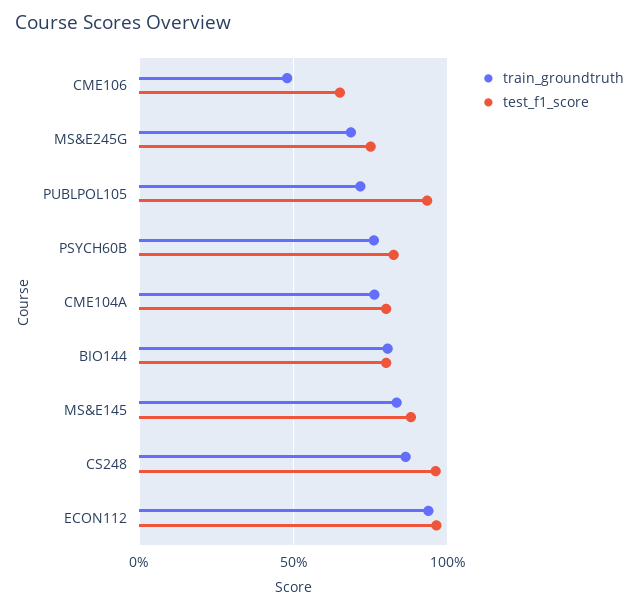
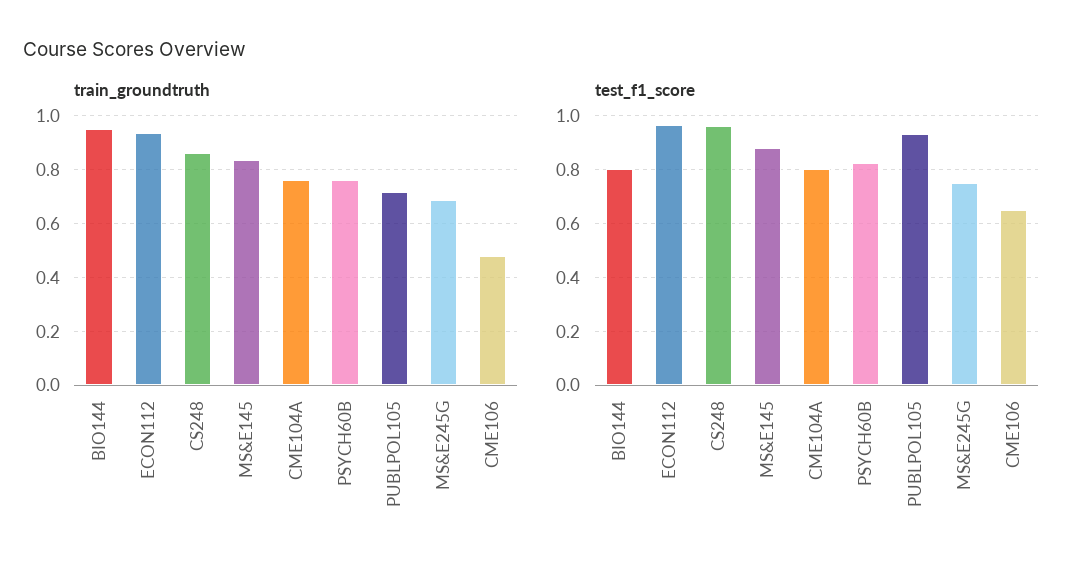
  {
    "train_groundtruth": {
      "CME106": 0.475,
      "MS&E245G": 0.675,
      "PUBLPOL105": 0.725,
      "PSYCH60B": 0.75,
      "CME104A": 0.75,
-     "BIO144": 0.8,
+     "BIO144": 0.95,
      "MS&E145": 0.825,
      "CS248": 0.875,
      "ECON112": 0.925
    },
    "test_f1_score": {
      "CME106": 0.65,
      "MS&E245G": 0.75,
      "PUBLPOL105": 0.925,
      "PSYCH60B": 0.825,
      "CME104A": 0.8,
      "BIO144": 0.8,
      "MS&E145": 0.875,
      "CS248": 0.95,
      "ECON112": 0.975
    }
  }

